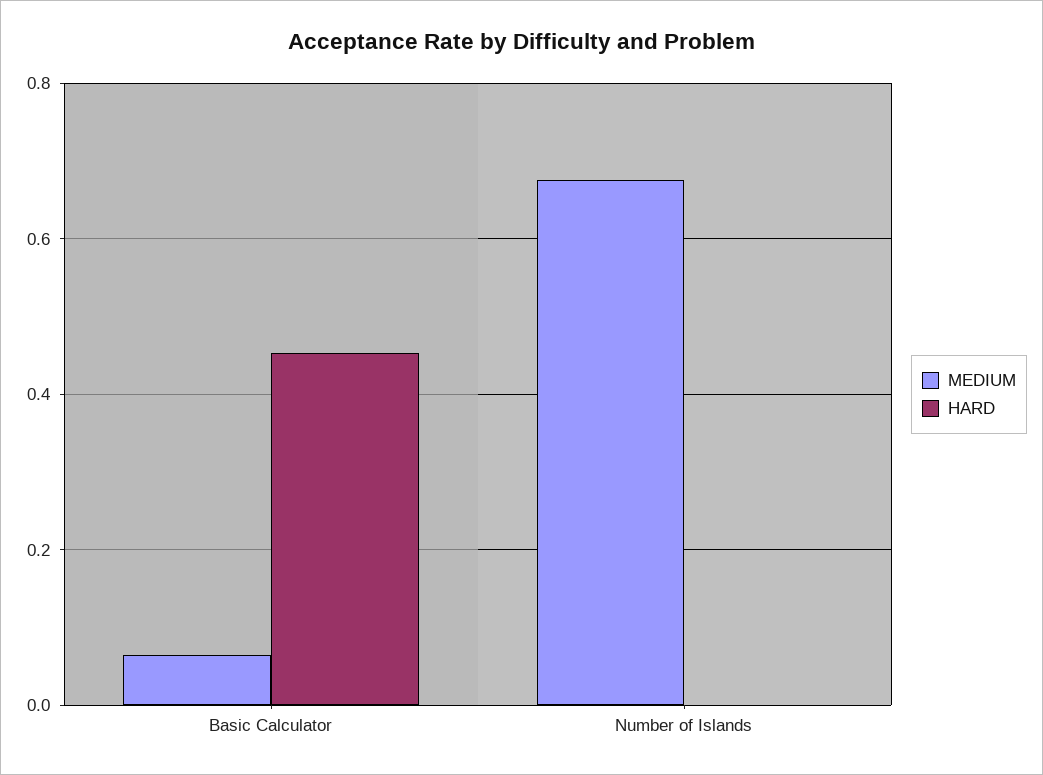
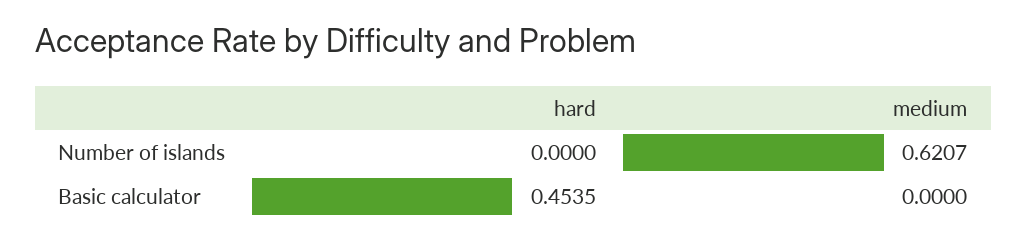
  {
    "MEDIUM": {
-     "Basic Calculator": 0.06,
+     "Basic Calculator": 0,
-     "Number of Islands": 0.68
+     "Number of Islands": 0.6207
    },
    "HARD": {
      "Basic Calculator": 0.4535,
      "Number of Islands": 0
    }
  }

